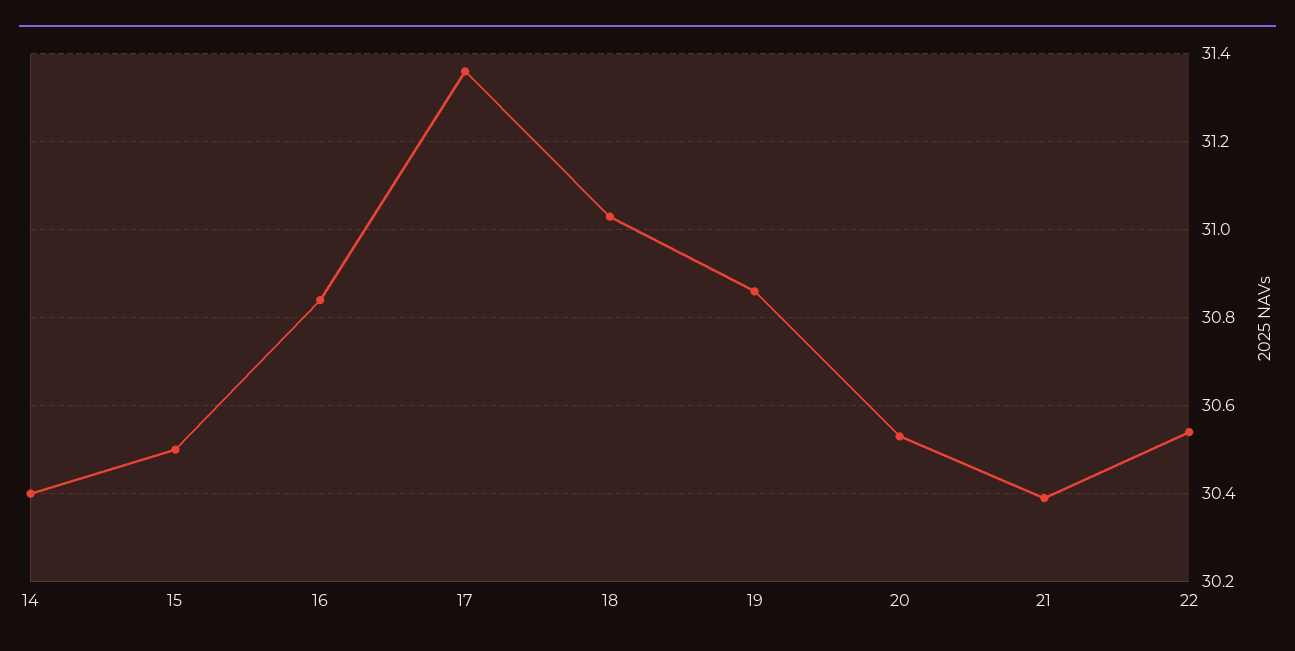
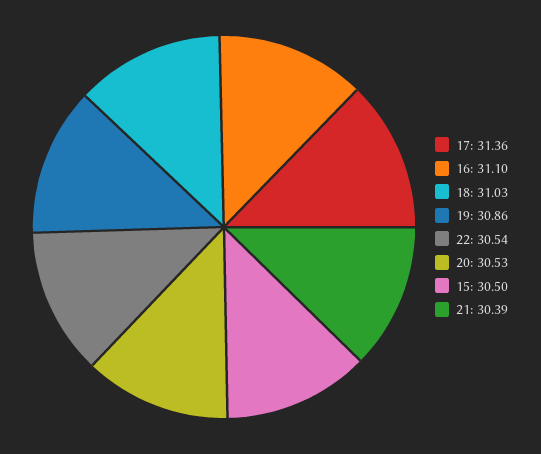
  {
-   "14": 30.4,
    "15": 30.5,
-   "16": 30.85,
+   "16": 31.1,
    "17": 31.36,
    "18": 31.03,
    "19": 30.86,
    "20": 30.53,
    "21": 30.39,
    "22": 30.54
  }

